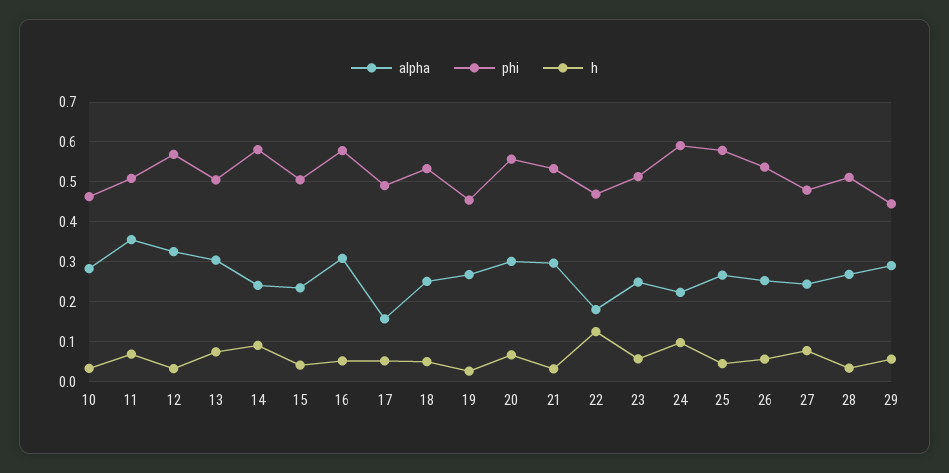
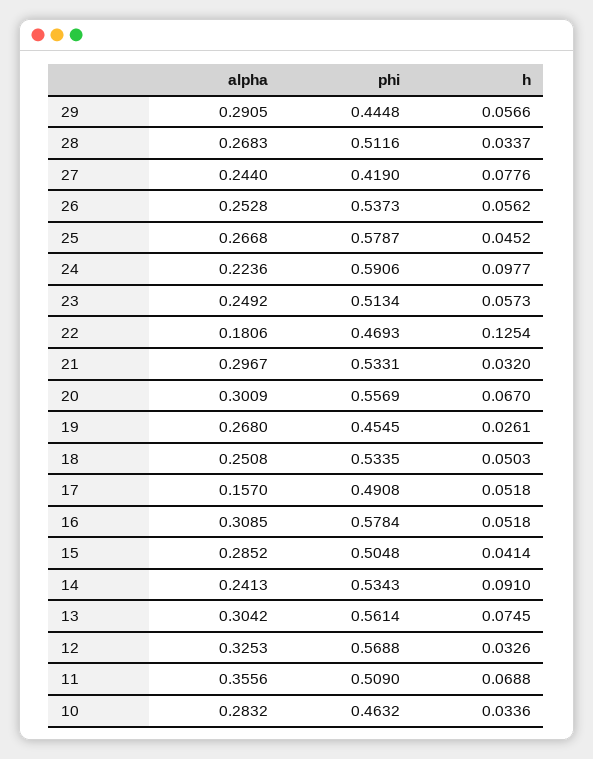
  {
    "alpha": {
      "10": 0.2832,
      "11": 0.3556,
      "12": 0.3253,
      "13": 0.3042,
      "14": 0.2413,
-     "15": 0.24,
+     "15": 0.2852,
      "16": 0.3085,
      "17": 0.157,
      "18": 0.2508,
      "19": 0.268,
      "20": 0.3009,
      "21": 0.2967,
      "22": 0.1806,
      "23": 0.2492,
      "24": 0.2236,
      "25": 0.2668,
      "26": 0.2528,
      "27": 0.244,
      "28": 0.2683,
      "29": 0.2905
    },
    "phi": {
      "10": 0.4632,
      "11": 0.509,
      "12": 0.5688,
-     "13": 0.5,
+     "13": 0.5614,
-     "14": 0.58,
+     "14": 0.5343,
      "15": 0.5048,
      "16": 0.5784,
      "17": 0.4908,
      "18": 0.5335,
      "19": 0.4545,
      "20": 0.5569,
      "21": 0.5331,
      "22": 0.4693,
      "23": 0.5134,
      "24": 0.5906,
      "25": 0.5787,
      "26": 0.5373,
-     "27": 0.48,
+     "27": 0.419,
      "28": 0.5116,
      "29": 0.4448
    },
    "h": {
      "10": 0.0336,
      "11": 0.0688,
      "12": 0.0326,
      "13": 0.0745,
      "14": 0.091,
      "15": 0.0414,
      "16": 0.0518,
      "17": 0.0518,
      "18": 0.0503,
      "19": 0.0261,
      "20": 0.067,
      "21": 0.032,
      "22": 0.1254,
      "23": 0.0573,
      "24": 0.0977,
      "25": 0.0452,
      "26": 0.0562,
      "27": 0.0776,
      "28": 0.0337,
      "29": 0.0566
    }
  }

